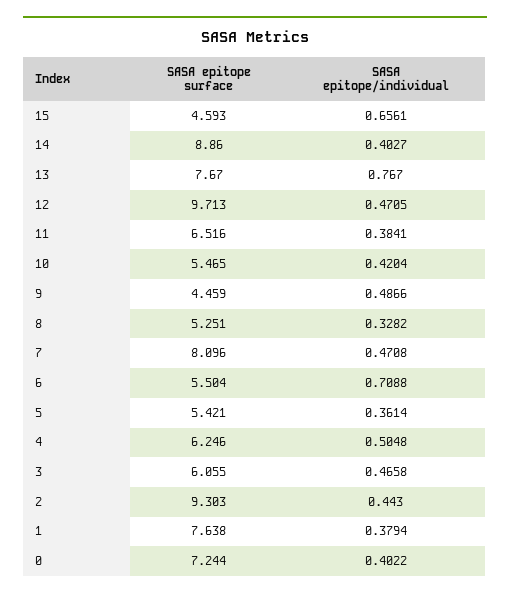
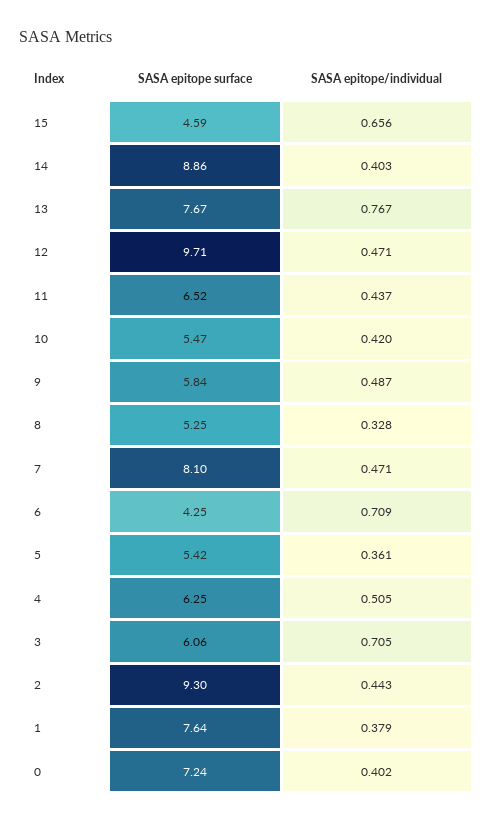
  {
    "SASA epitope surface": {
      "15": 4.593,
      "14": 8.86,
      "13": 7.67,
      "12": 9.713,
      "11": 6.516,
      "10": 5.465,
-     "9": 4.459,
+     "9": 5.84,
      "8": 5.251,
      "7": 8.096,
-     "6": 5.504,
+     "6": 4.25,
      "5": 5.421,
      "4": 6.246,
      "3": 6.055,
      "2": 9.303,
      "1": 7.638,
      "0": 7.244
    },
    "SASA epitope/individual": {
      "15": 0.6561,
      "14": 0.4027,
      "13": 0.767,
      "12": 0.4705,
-     "11": 0.3841,
+     "11": 0.437,
      "10": 0.4204,
      "9": 0.4866,
      "8": 0.3282,
      "7": 0.4708,
      "6": 0.7088,
      "5": 0.3614,
      "4": 0.5048,
-     "3": 0.4658,
+     "3": 0.705,
      "2": 0.443,
      "1": 0.3794,
      "0": 0.4022
    }
  }

